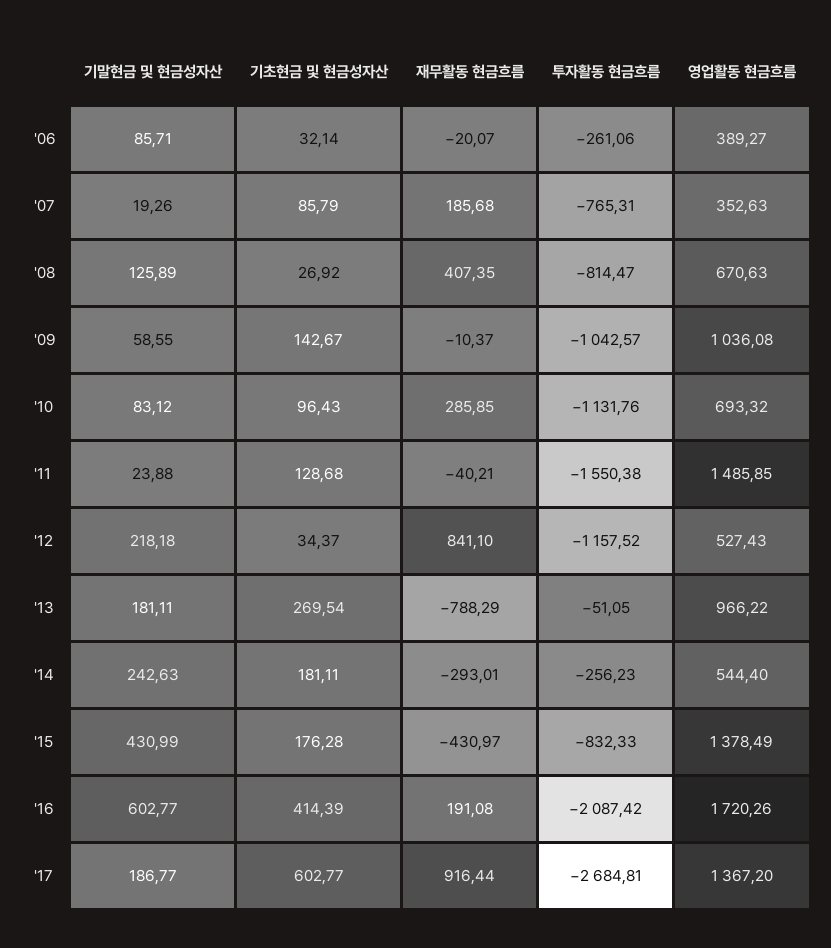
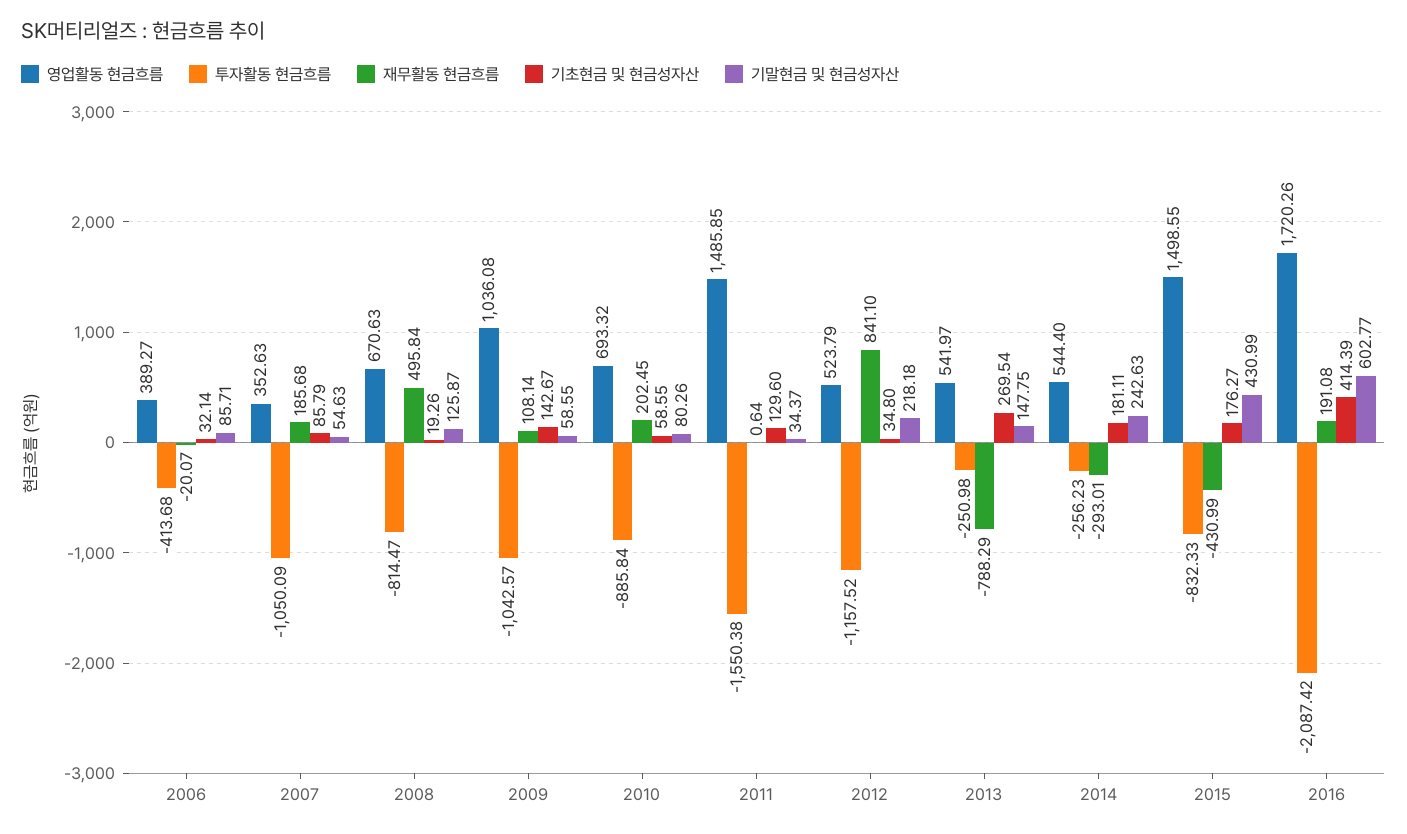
  {
    "기말현금 및 현금성자산": {
      "'06": 85.71,
-     "'07": 19.26,
+     "'07": 54.63,
-     "'08": 125.89,
+     "'08": 125.87,
      "'09": 58.55,
-     "'10": 83.12,
+     "'10": 80.26,
-     "'11": 23.88,
+     "'11": 34.37,
      "'12": 218.18,
-     "'13": 181.11,
+     "'13": 147.75,
      "'14": 242.63,
      "'15": 430.99,
-     "'16": 602.77,
+     "'16": 602.77
-     "'17": 186.77
    },
    "기초현금 및 현금성자산": {
      "'06": 32.14,
      "'07": 85.79,
-     "'08": 26.92,
+     "'08": 19.26,
      "'09": 142.67,
-     "'10": 96.43,
+     "'10": 58.55,
-     "'11": 128.68,
+     "'11": 129.6,
-     "'12": 34.37,
+     "'12": 34.8,
      "'13": 269.54,
      "'14": 181.11,
-     "'15": 176.28,
+     "'15": 176.27,
-     "'16": 414.39,
+     "'16": 414.39
-     "'17": 602.77
    },
    "재무활동 현금흐름": {
      "'06": -20.07,
      "'07": 185.68,
-     "'08": 407.35,
+     "'08": 495.84,
-     "'09": -10.37,
+     "'09": 108.14,
-     "'10": 285.85,
+     "'10": 202.45,
-     "'11": -40.21,
+     "'11": 0.64,
      "'12": 841.1,
      "'13": -788.29,
      "'14": -293.01,
-     "'15": -430.97,
+     "'15": -430.99,
-     "'16": 191.08,
+     "'16": 191.08
-     "'17": 916.44
    },
    "투자활동 현금흐름": {
-     "'06": -261.06,
+     "'06": -413.68,
-     "'07": -765.31,
+     "'07": -1050.09,
      "'08": -814.47,
      "'09": -1042.57,
-     "'10": -1131.76,
+     "'10": -885.84,
      "'11": -1550.38,
      "'12": -1157.52,
-     "'13": -51.05,
+     "'13": -250.98,
      "'14": -256.23,
      "'15": -832.33,
-     "'16": -2087.42,
+     "'16": -2087.42
-     "'17": -2684.81
    },
    "영업활동 현금흐름": {
      "'06": 389.27,
      "'07": 352.63,
      "'08": 670.63,
      "'09": 1036.08,
      "'10": 693.32,
      "'11": 1485.85,
-     "'12": 527.43,
+     "'12": 523.79,
-     "'13": 966.22,
+     "'13": 541.97,
      "'14": 544.4,
-     "'15": 1378.49,
+     "'15": 1498.55,
-     "'16": 1720.26,
+     "'16": 1720.26
-     "'17": 1367.2
    }
  }

